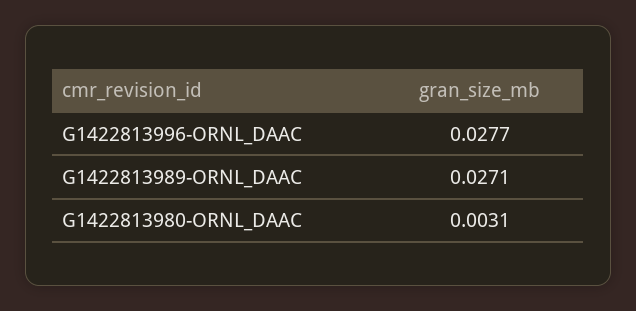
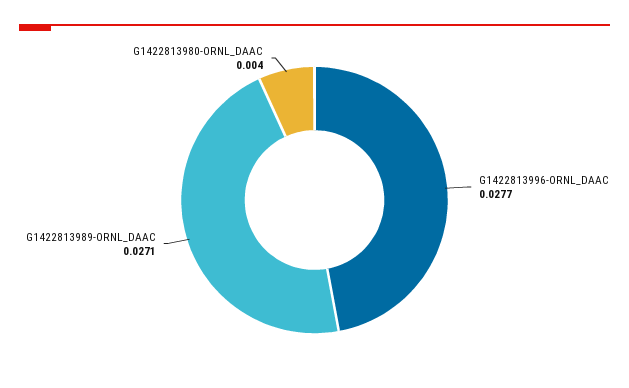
  {
    "G1422813996-ORNL_DAAC": 0.0277,
    "G1422813989-ORNL_DAAC": 0.0271,
-   "G1422813980-ORNL_DAAC": 0.0031
+   "G1422813980-ORNL_DAAC": 0.004
  }

